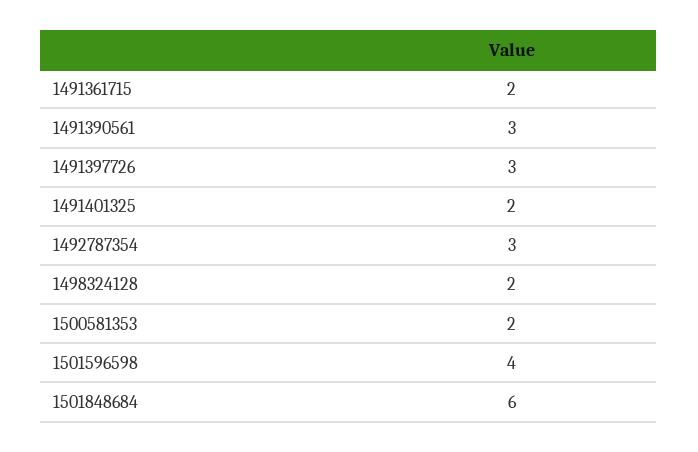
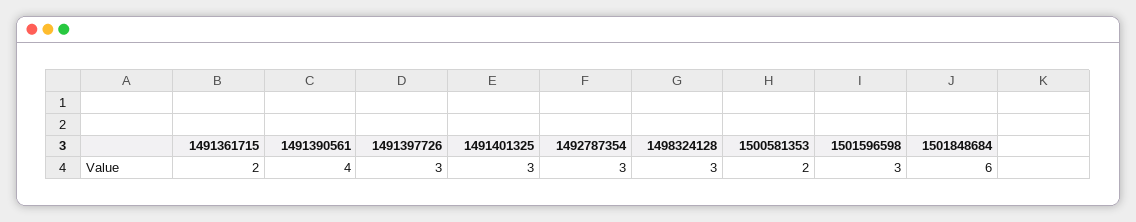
  {
    "1491361715": 2,
-   "1491390561": 3,
+   "1491390561": 4,
    "1491397726": 3,
-   "1491401325": 2,
+   "1491401325": 3,
    "1492787354": 3,
-   "1498324128": 2,
+   "1498324128": 3,
    "1500581353": 2,
-   "1501596598": 4,
+   "1501596598": 3,
    "1501848684": 6
  }

